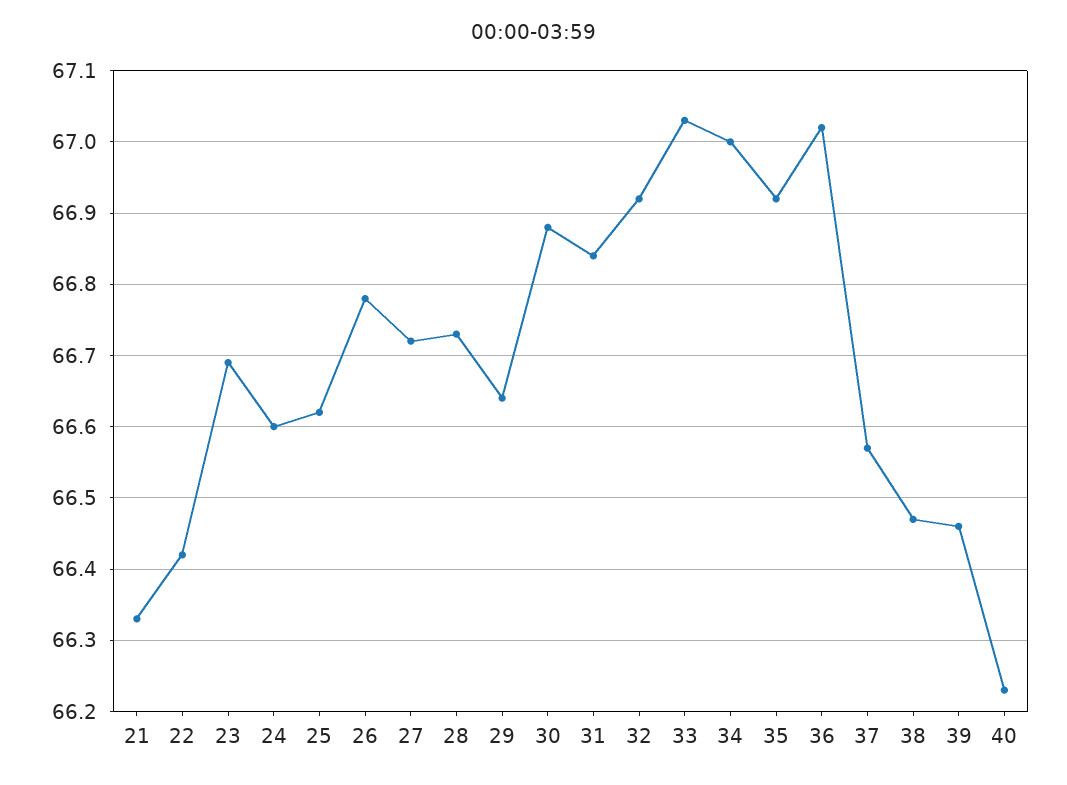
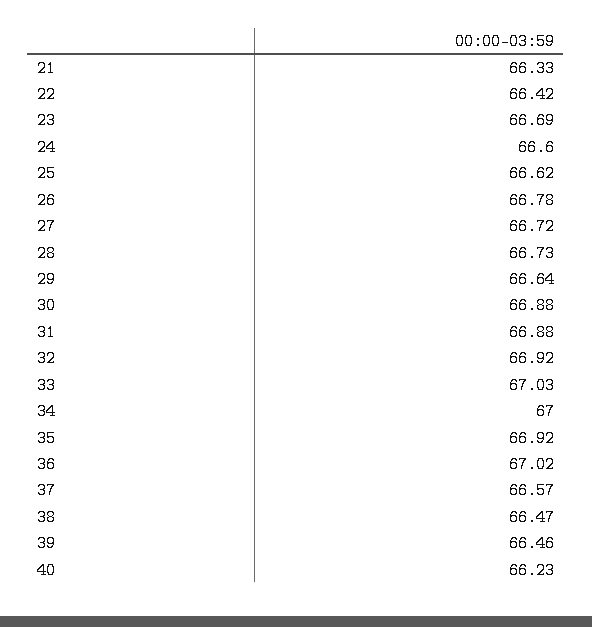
  {
    "21": 66.33,
    "22": 66.42,
    "23": 66.69,
    "24": 66.6,
    "25": 66.62,
    "26": 66.78,
    "27": 66.72,
    "28": 66.73,
    "29": 66.64,
    "30": 66.88,
-   "31": 66.84,
+   "31": 66.88,
    "32": 66.92,
    "33": 67.03,
    "34": 67,
    "35": 66.92,
    "36": 67.02,
    "37": 66.57,
    "38": 66.47,
    "39": 66.46,
    "40": 66.23
  }

